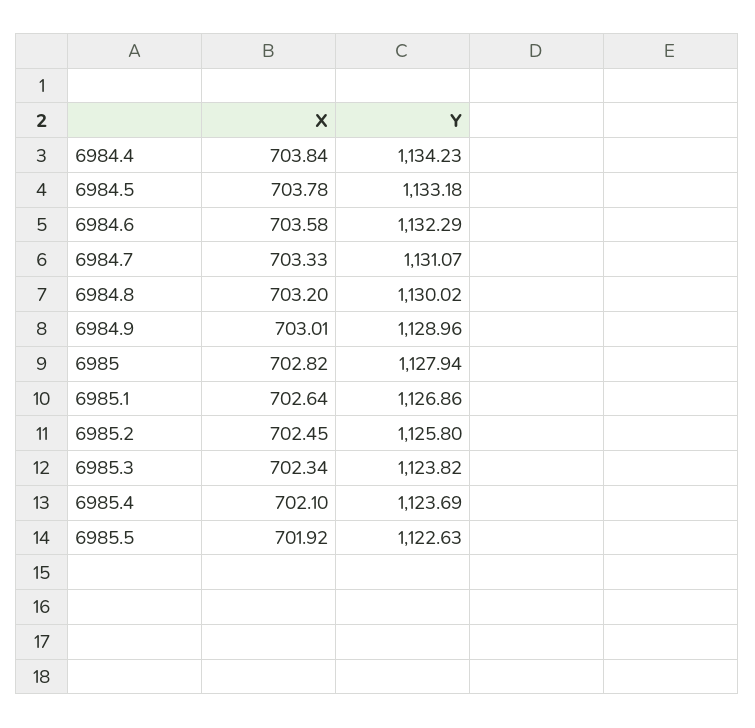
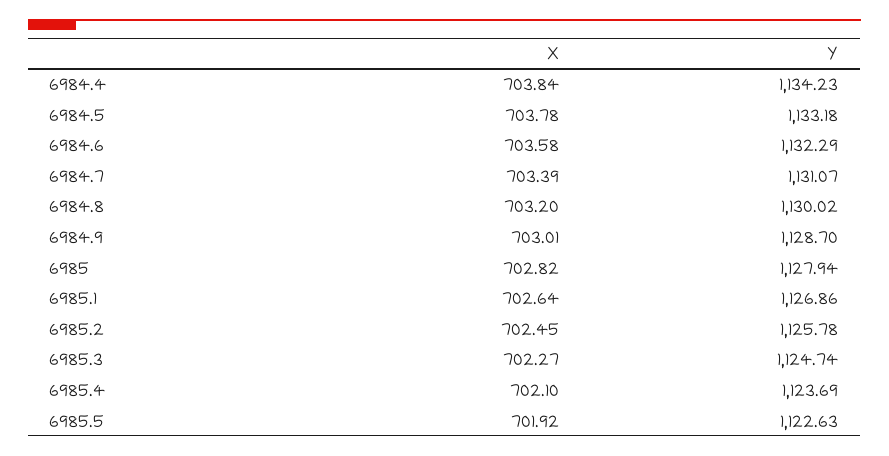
  {
    "X": {
      "6984.4": 703.84,
      "6984.5": 703.78,
      "6984.6": 703.58,
-     "6984.7": 703.33,
+     "6984.7": 703.39,
      "6984.8": 703.2,
      "6984.9": 703.01,
      "6985": 702.82,
      "6985.1": 702.64,
      "6985.2": 702.45,
-     "6985.3": 702.34,
+     "6985.3": 702.27,
      "6985.4": 702.1,
      "6985.5": 701.92
    },
    "Y": {
      "6984.4": 1134.23,
      "6984.5": 1133.18,
      "6984.6": 1132.29,
      "6984.7": 1131.07,
      "6984.8": 1130.02,
-     "6984.9": 1128.96,
+     "6984.9": 1128.7,
      "6985": 1127.94,
      "6985.1": 1126.86,
-     "6985.2": 1125.8,
+     "6985.2": 1125.78,
-     "6985.3": 1123.82,
+     "6985.3": 1124.74,
      "6985.4": 1123.69,
      "6985.5": 1122.63
    }
  }

